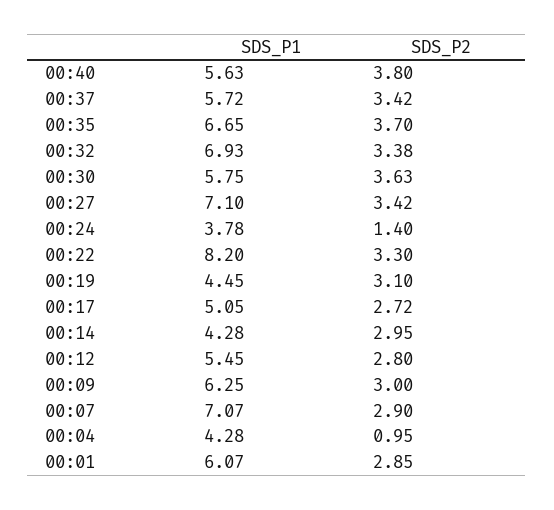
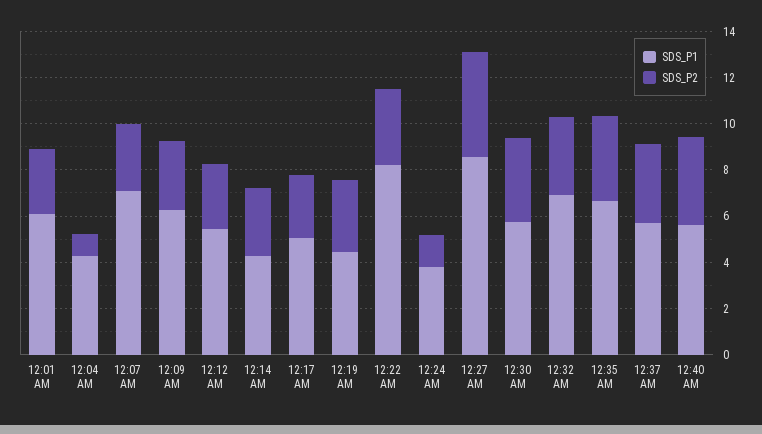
  {
    "SDS_P1": {
      "00:40": 5.63,
      "00:37": 5.72,
      "00:35": 6.65,
      "00:32": 6.93,
      "00:30": 5.75,
-     "00:27": 7.1,
+     "00:27": 8.5,
      "00:24": 3.78,
      "00:22": 8.2,
      "00:19": 4.45,
      "00:17": 5.05,
      "00:14": 4.28,
      "00:12": 5.45,
      "00:09": 6.25,
      "00:07": 7.07,
      "00:04": 4.28,
      "00:01": 6.07
    },
    "SDS_P2": {
      "00:40": 3.8,
      "00:37": 3.42,
      "00:35": 3.7,
      "00:32": 3.38,
      "00:30": 3.63,
-     "00:27": 3.42,
+     "00:27": 4.5,
      "00:24": 1.4,
      "00:22": 3.3,
      "00:19": 3.1,
      "00:17": 2.72,
      "00:14": 2.95,
      "00:12": 2.8,
      "00:09": 3,
      "00:07": 2.9,
      "00:04": 0.95,
      "00:01": 2.85
    }
  }

